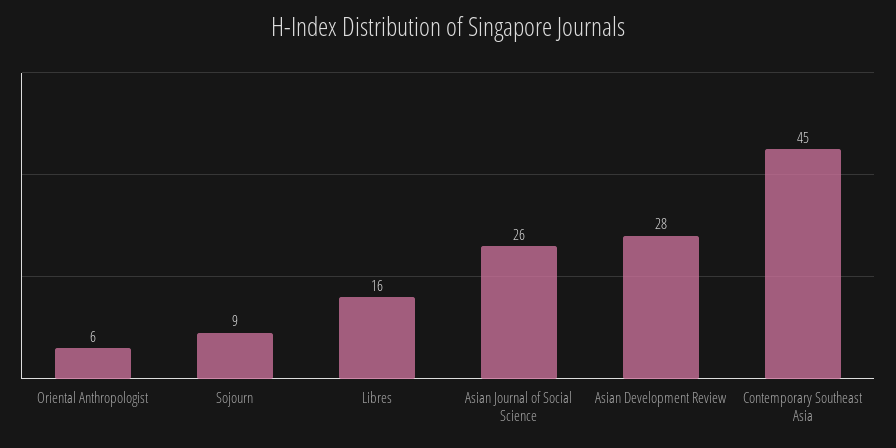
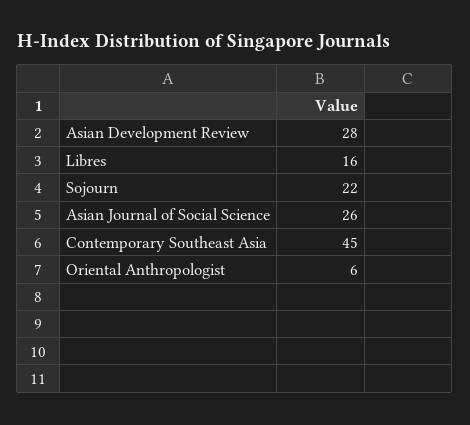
  {
    "Oriental Anthropologist": 6,
-   "Sojourn": 9,
+   "Sojourn": 22,
    "Libres": 16,
    "Asian Journal of Social Science": 26,
    "Asian Development Review": 28,
    "Contemporary Southeast Asia": 45
  }

